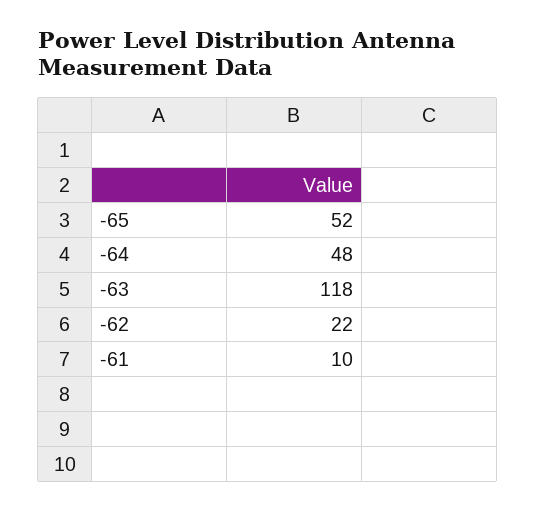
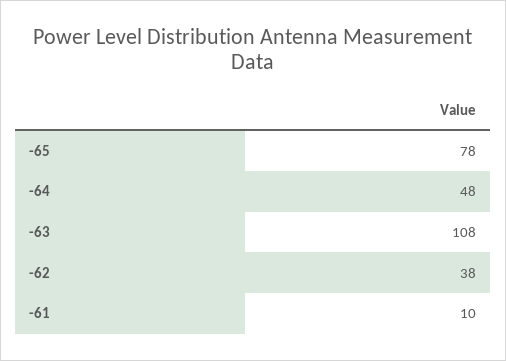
  {
-   "-65": 52,
+   "-65": 78,
    "-64": 48,
-   "-63": 118,
+   "-63": 108,
-   "-62": 22,
+   "-62": 38,
    "-61": 10
  }

